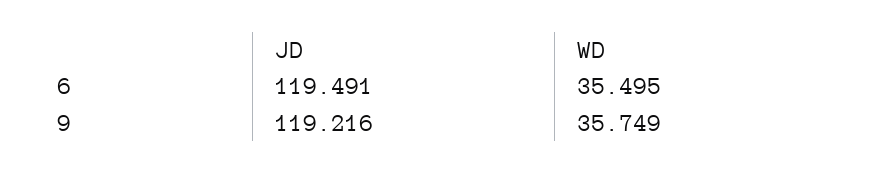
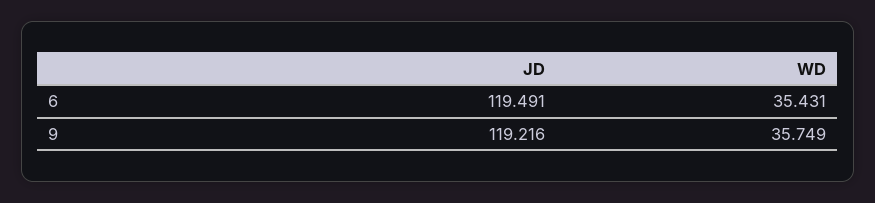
  {
    "JD": {
      "6": 119.491,
      "9": 119.216
    },
    "WD": {
-     "6": 35.495,
+     "6": 35.431,
      "9": 35.749
    }
  }

